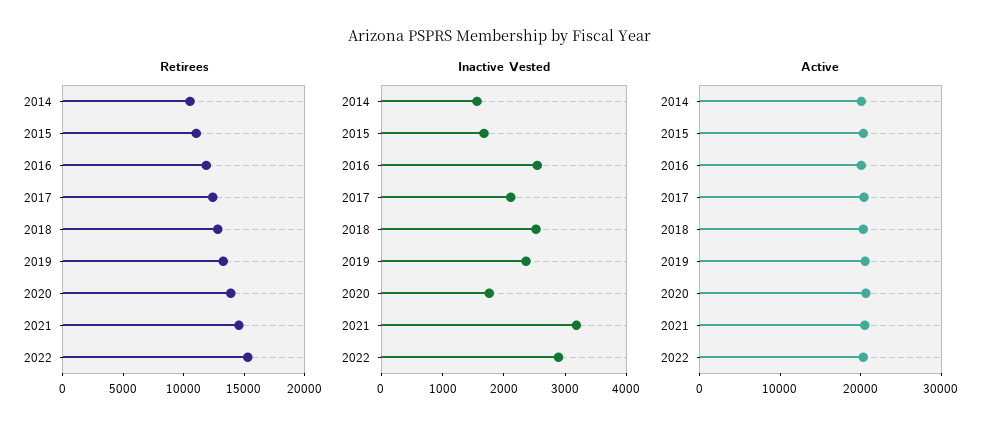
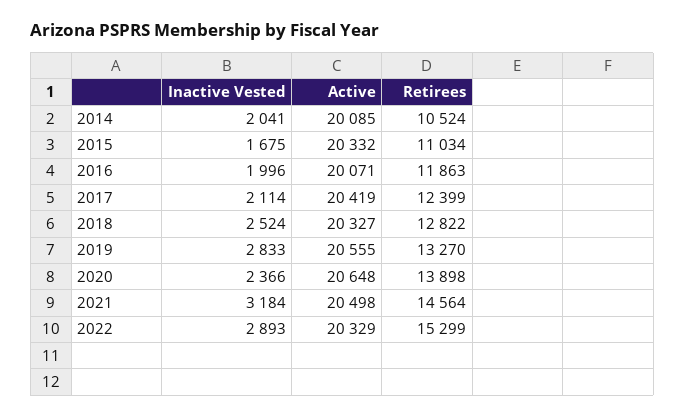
  {
    "Retirees": {
      "2014": 10524,
      "2015": 11034,
      "2016": 11863,
      "2017": 12399,
      "2018": 12822,
      "2019": 13270,
      "2020": 13898,
      "2021": 14564,
      "2022": 15299
    },
    "Inactive Vested": {
-     "2014": 1600,
+     "2014": 2041,
      "2015": 1675,
-     "2016": 2600,
+     "2016": 1996,
      "2017": 2114,
      "2018": 2524,
-     "2019": 2400,
+     "2019": 2833,
-     "2020": 1800,
+     "2020": 2366,
      "2021": 3184,
      "2022": 2893
    },
    "Active": {
      "2014": 20085,
      "2015": 20332,
      "2016": 20071,
      "2017": 20419,
      "2018": 20327,
      "2019": 20555,
      "2020": 20648,
      "2021": 20498,
      "2022": 20329
    }
  }

